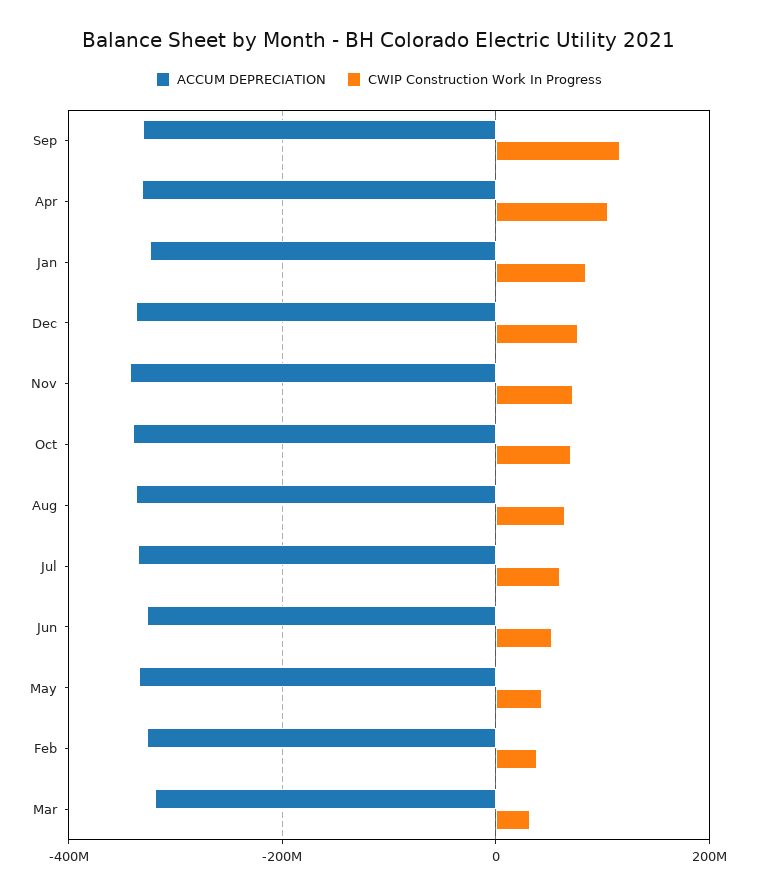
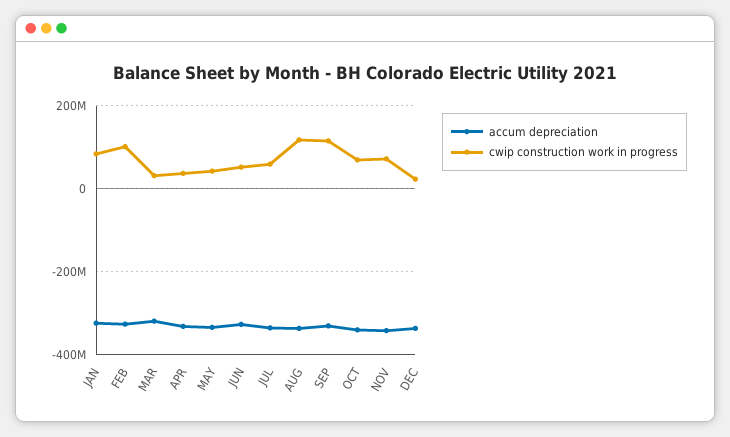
  {
    "ACCUM DEPRECIATION": {
      "Sep": -340000000,
      "Apr": -340000000,
      "Jan": -320000000,
      "Dec": -340000000,
      "Nov": -340000000,
      "Oct": -340000000,
      "Aug": -340000000,
      "Jul": -340000000,
      "Jun": -320000000,
      "May": -340000000,
      "Feb": -320000000,
      "Mar": -320000000
    },
    "CWIP Construction Work In Progress": {
      "Sep": 120000000,
-     "Apr": 100000000,
+     "Apr": 40000000,
      "Jan": 80000000,
-     "Dec": 80000000,
+     "Dec": 20000000,
      "Nov": 80000000,
      "Oct": 80000000,
-     "Aug": 60000000,
+     "Aug": 120000000,
      "Jul": 60000000,
      "Jun": 60000000,
      "May": 40000000,
-     "Feb": 40000000,
+     "Feb": 100000000,
      "Mar": 40000000
    }
  }

